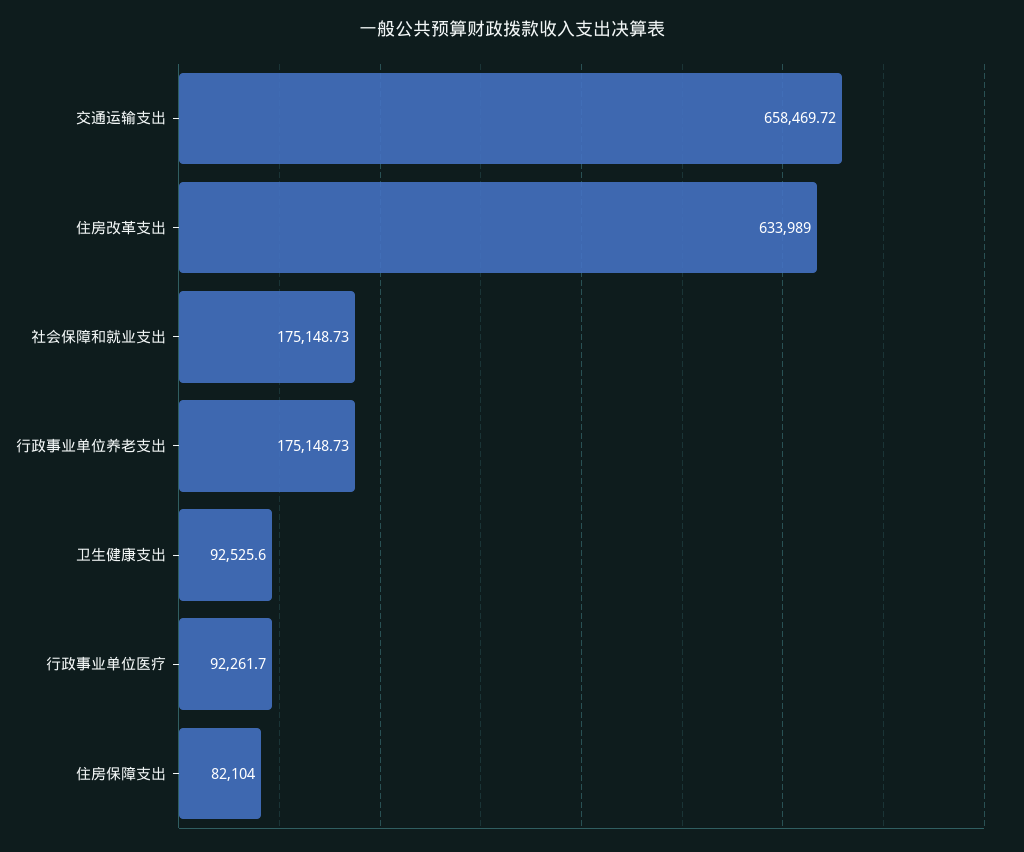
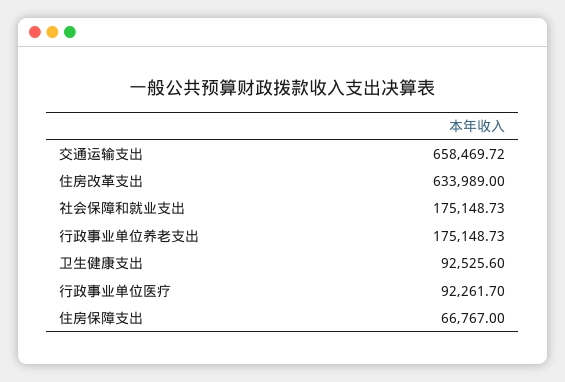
  {
    "交通运输支出": 658469.72,
    "住房改革支出": 633989,
    "社会保障和就业支出": 175148.73,
    "行政事业单位养老支出": 175148.73,
    "卫生健康支出": 92525.6,
    "行政事业单位医疗": 92261.7,
-   "住房保障支出": 82104
+   "住房保障支出": 66767
  }

